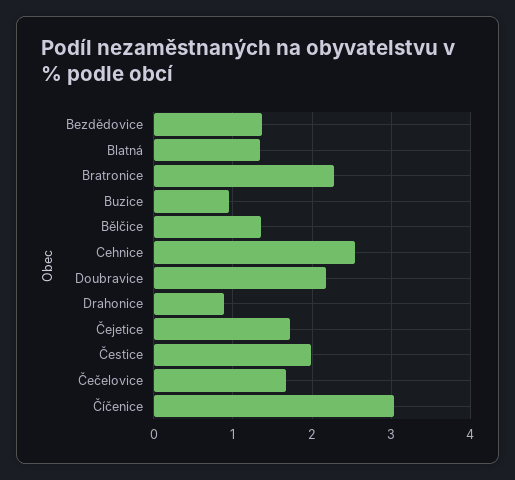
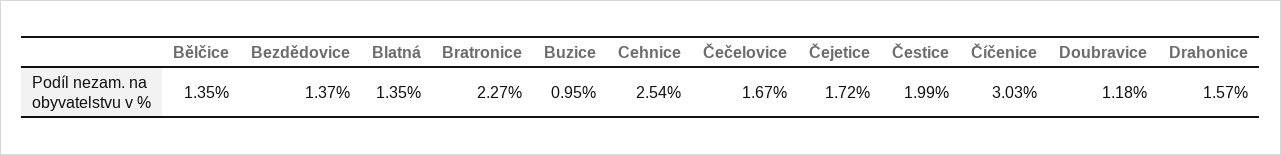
  {
    "Bezdědovice": 1.37,
    "Blatná": 1.35,
    "Bratronice": 2.27,
    "Buzice": 0.95,
    "Bělčice": 1.35,
    "Cehnice": 2.54,
-   "Doubravice": 2.2,
+   "Doubravice": 1.18,
-   "Drahonice": 0.9,
+   "Drahonice": 1.57,
    "Čejetice": 1.72,
    "Čestice": 1.99,
    "Čečelovice": 1.67,
    "Číčenice": 3.03
  }

